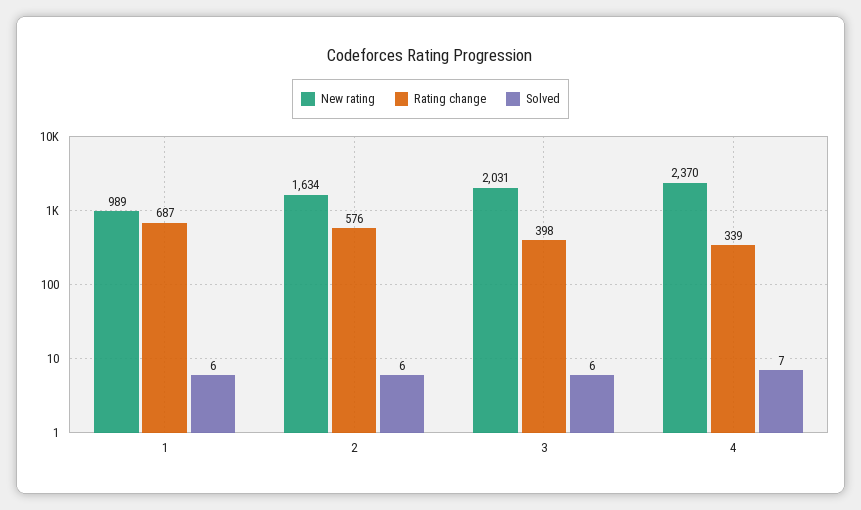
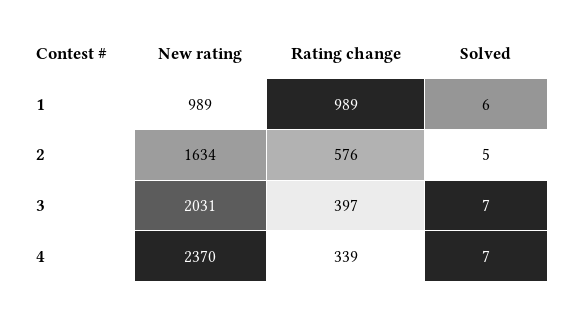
  {
    "New rating": {
      "1": 989,
      "2": 1634,
      "3": 2031,
      "4": 2370
    },
    "Rating change": {
-     "1": 687,
+     "1": 989,
      "2": 576,
-     "3": 398,
+     "3": 397,
      "4": 339
    },
    "Solved": {
      "1": 6,
-     "2": 6,
+     "2": 5,
-     "3": 6,
+     "3": 7,
      "4": 7
    }
  }

